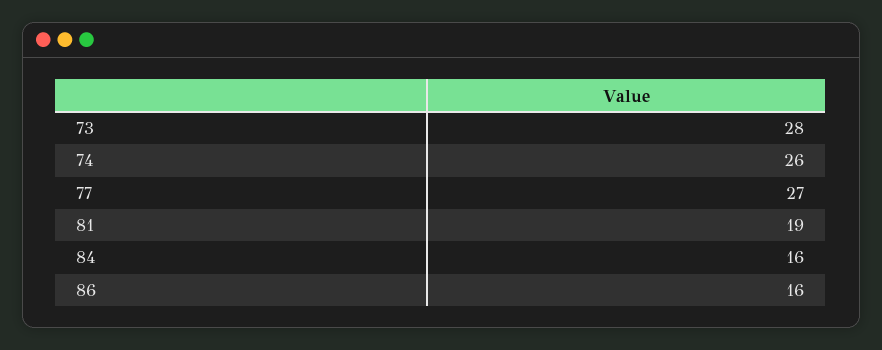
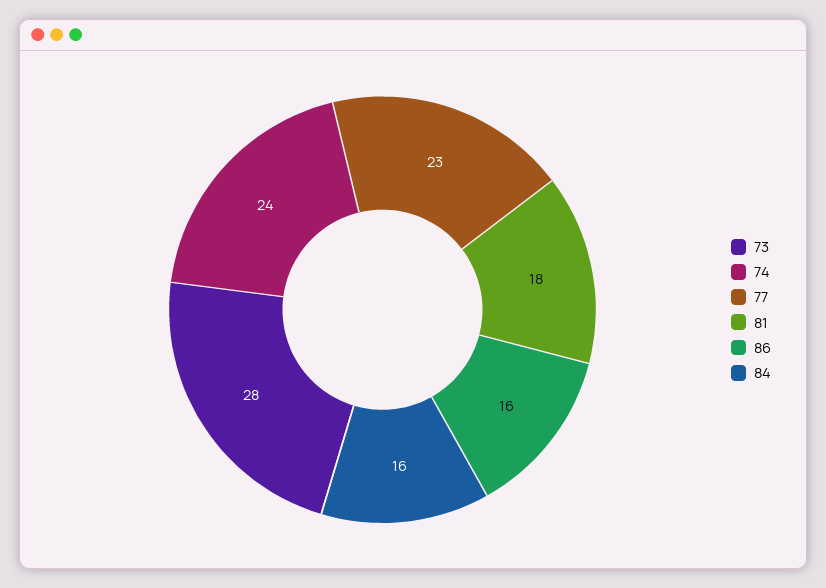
  {
    "73": 28,
-   "74": 26,
+   "74": 24,
-   "77": 27,
+   "77": 23,
-   "81": 19,
+   "81": 18,
    "84": 16,
    "86": 16
  }

